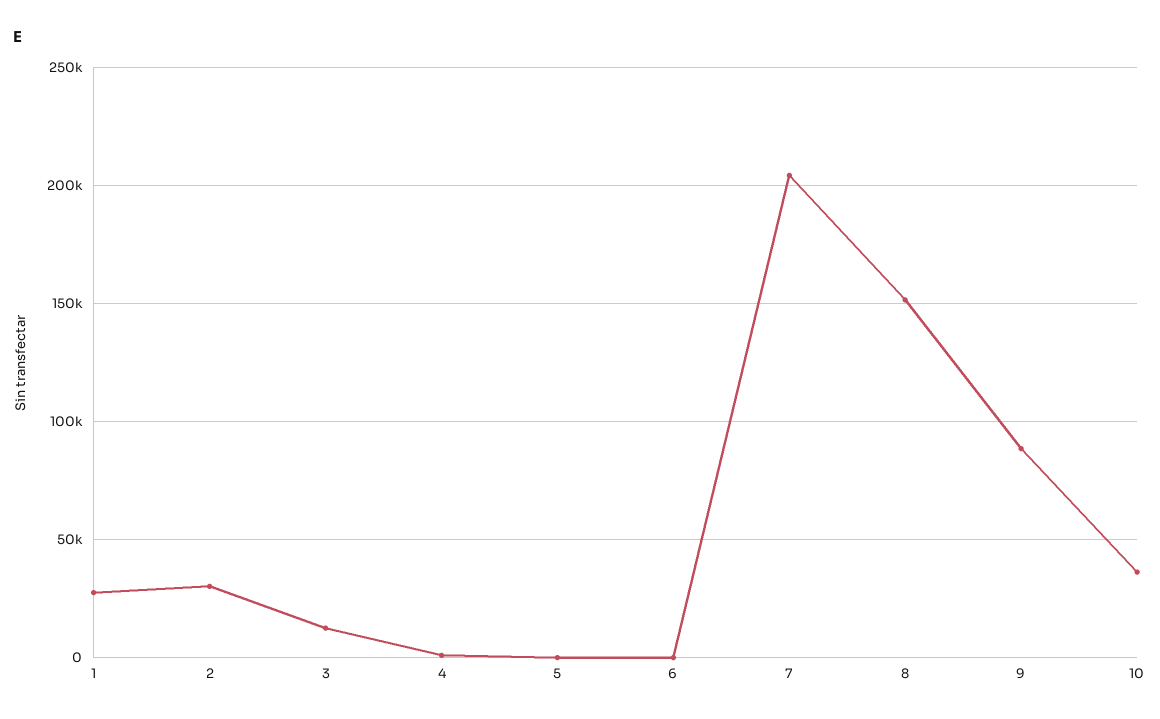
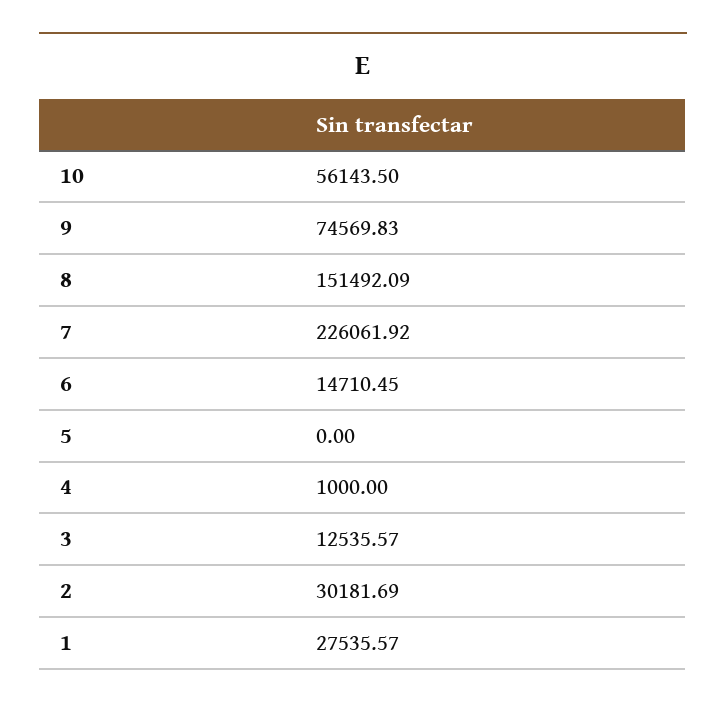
  {
    "1": 27535.57,
    "2": 30181.69,
    "3": 12535.57,
    "4": 1000,
    "5": 0,
-   "6": 0,
+   "6": 14710.45,
-   "7": 205000,
+   "7": 226061.92,
    "8": 151492.09,
-   "9": 90000,
+   "9": 74569.83,
-   "10": 35000
+   "10": 56143.5
  }

